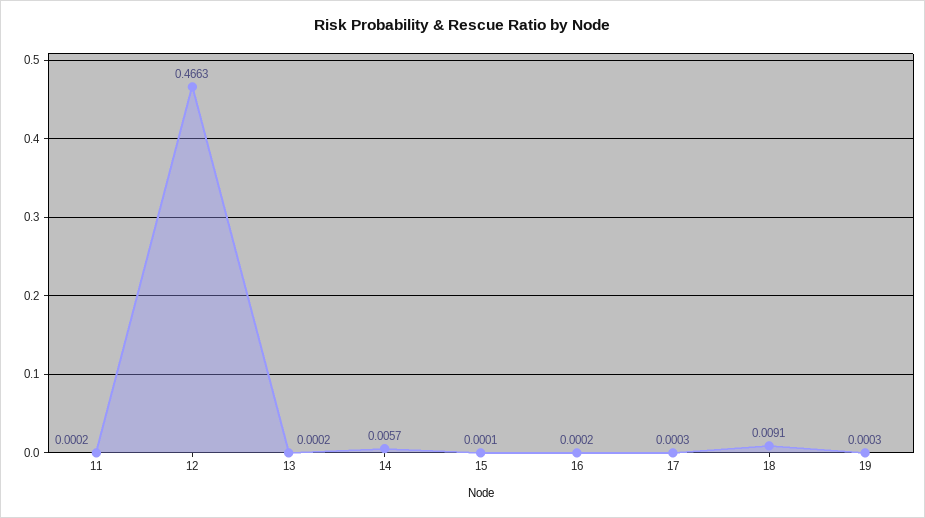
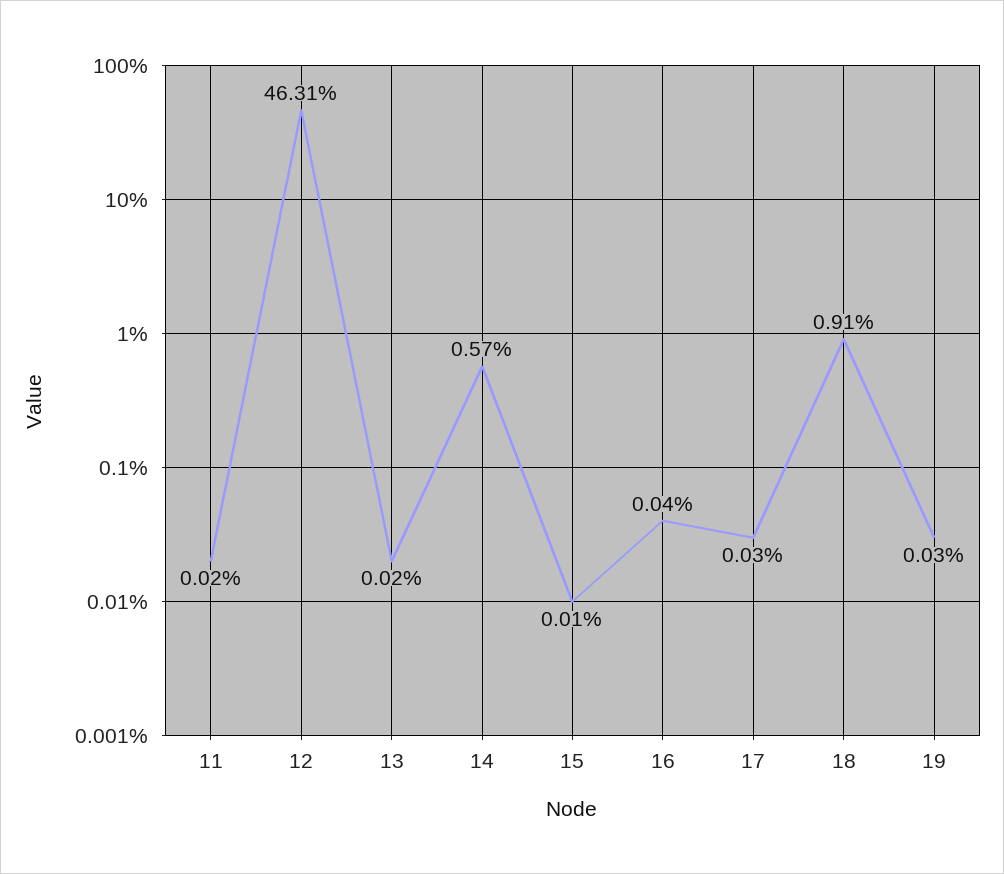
  {
    "11": 0.0002,
-   "12": 0.4663,
+   "12": 0.4631,
    "13": 0.0002,
    "14": 0.0057,
    "15": 0.0001,
-   "16": 0.0002,
+   "16": 0.0004,
    "17": 0.0003,
    "18": 0.0091,
    "19": 0.0003
  }

